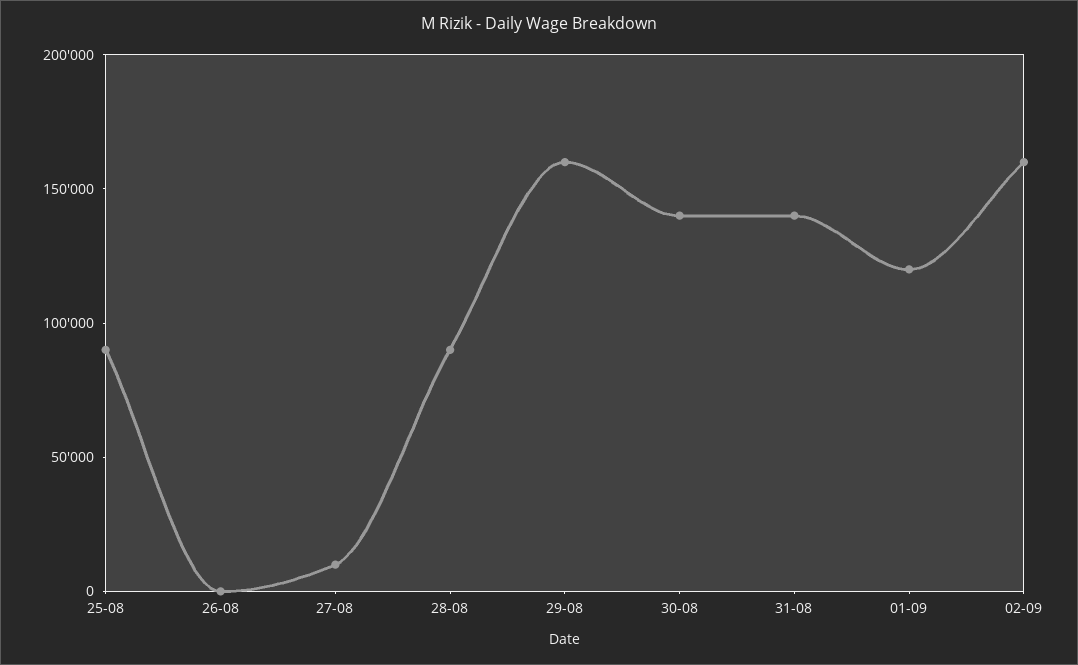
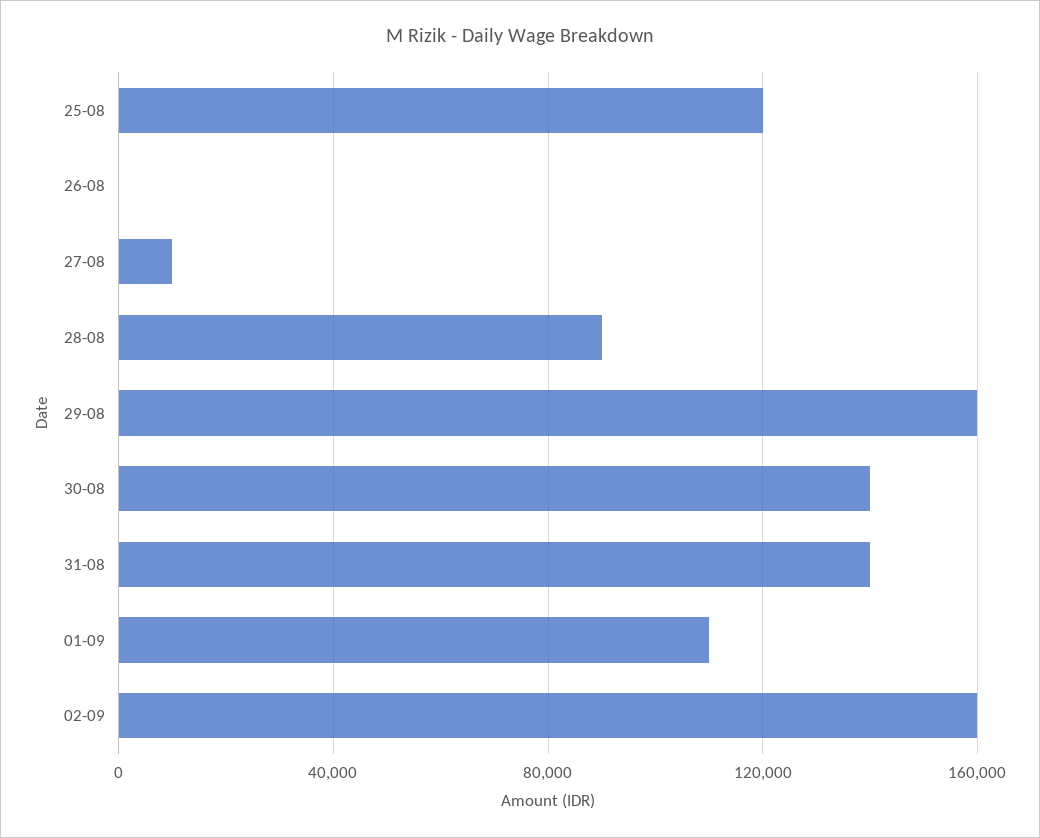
  {
-   "25-08": 90000,
+   "25-08": 120000,
    "26-08": 0,
    "27-08": 10000,
    "28-08": 90000,
    "29-08": 160000,
    "30-08": 140000,
    "31-08": 140000,
-   "01-09": 120000,
+   "01-09": 110000,
    "02-09": 160000
  }

